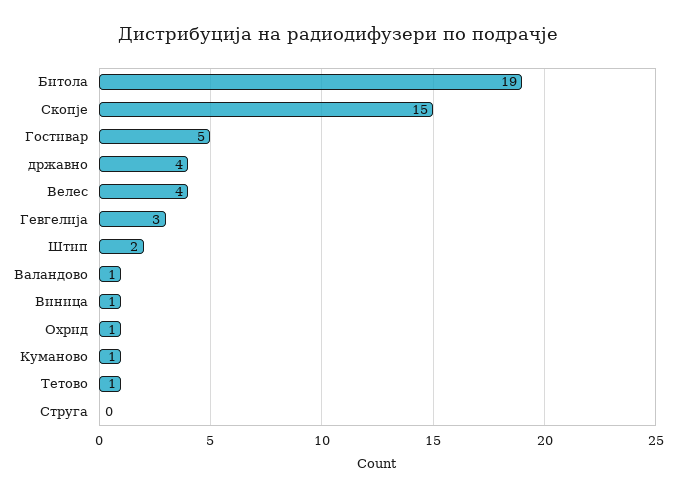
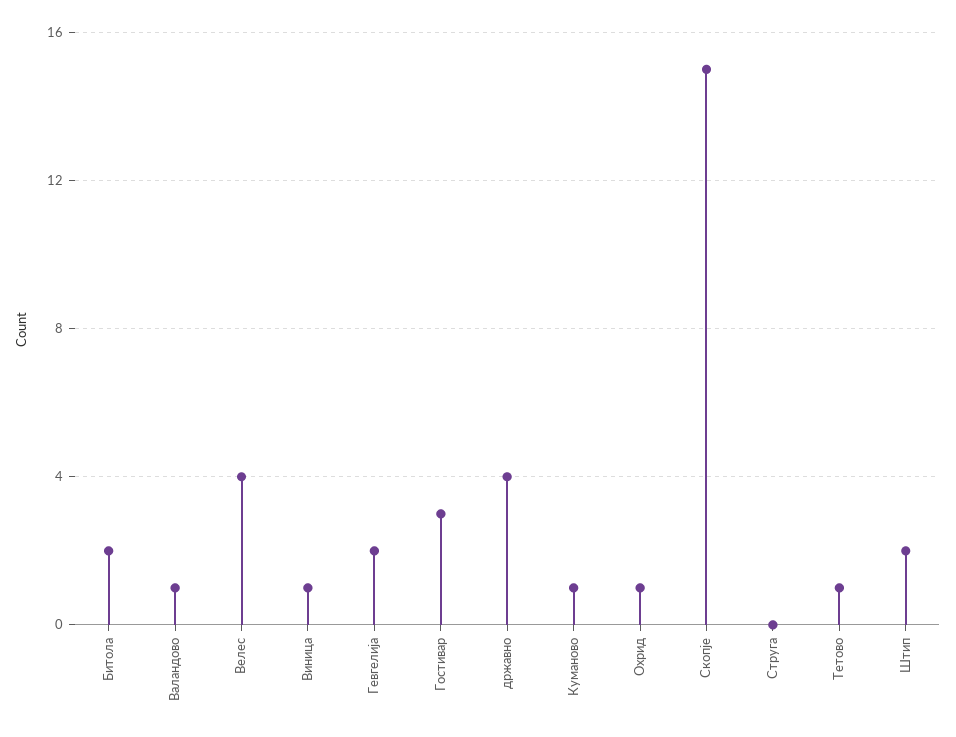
  {
-   "Битола": 19,
+   "Битола": 2,
    "Скопје": 15,
-   "Гостивар": 5,
+   "Гостивар": 3,
    "државно": 4,
    "Велес": 4,
-   "Гевгелија": 3,
+   "Гевгелија": 2,
    "Штип": 2,
    "Валандово": 1,
    "Виница": 1,
    "Охрид": 1,
    "Куманово": 1,
    "Тетово": 1,
    "Струга": 0
  }

